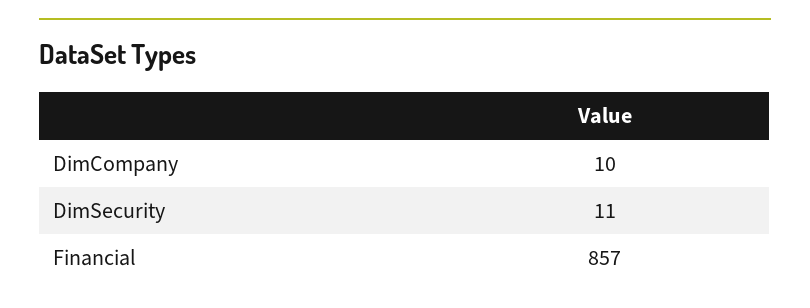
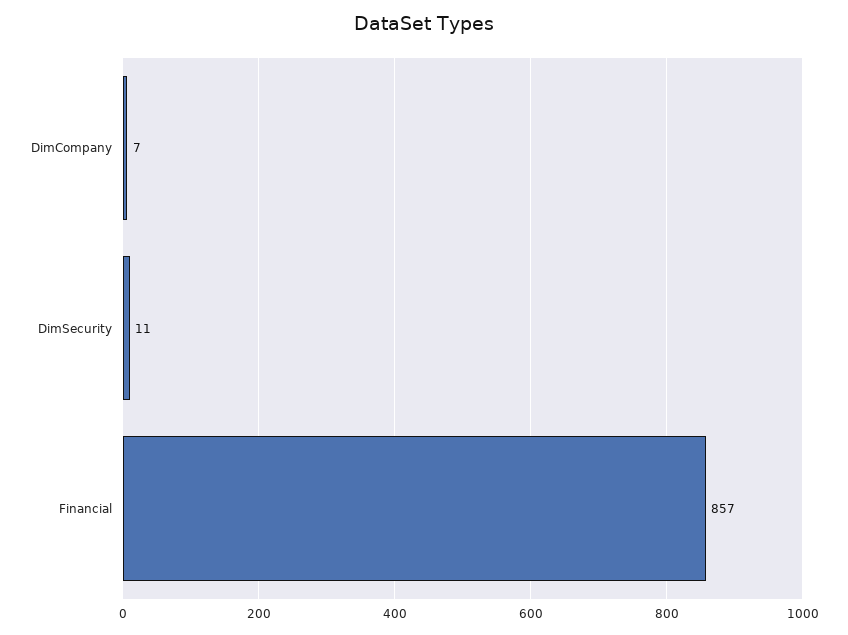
  {
-   "DimCompany": 10,
+   "DimCompany": 7,
    "DimSecurity": 11,
    "Financial": 857
  }

